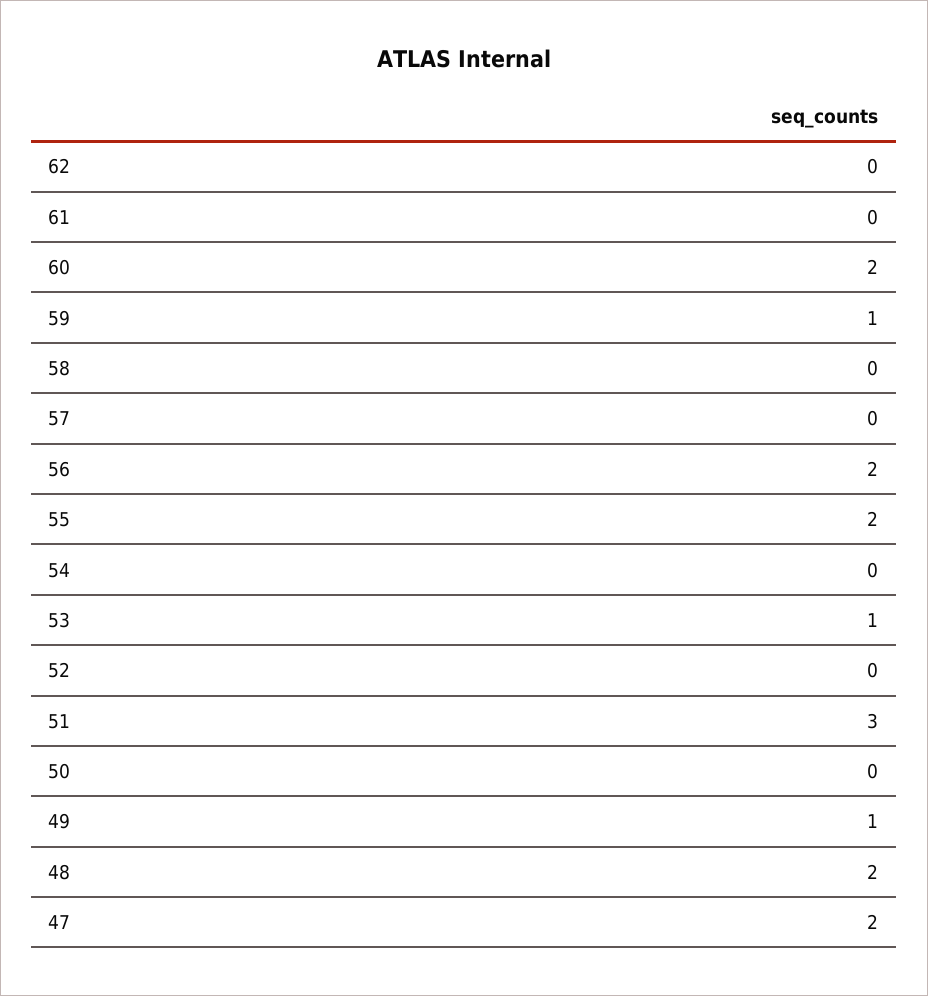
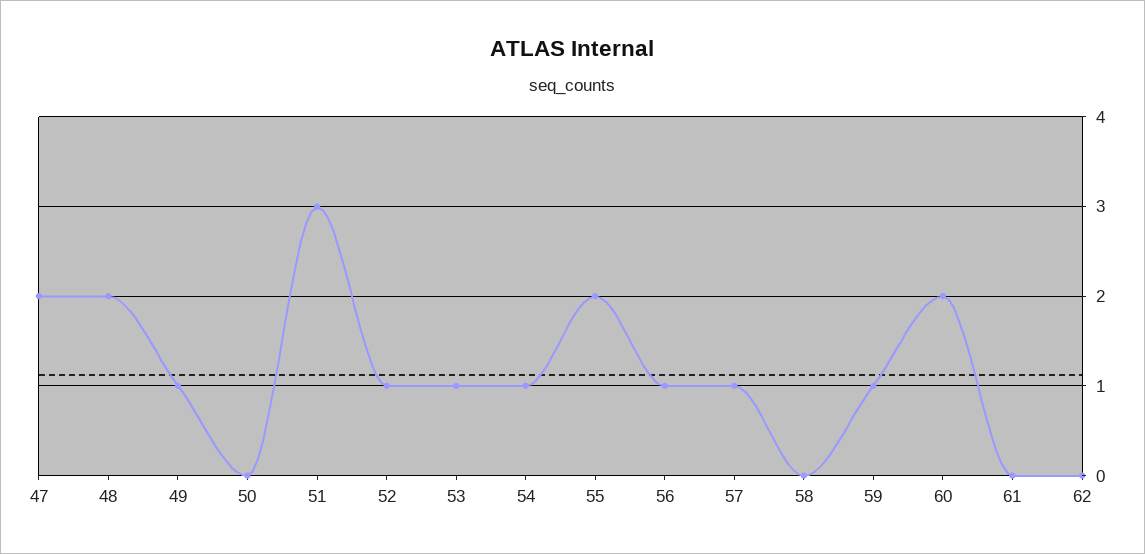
  {
    "62": 0,
    "61": 0,
    "60": 2,
    "59": 1,
    "58": 0,
-   "57": 0,
+   "57": 1,
-   "56": 2,
+   "56": 1,
    "55": 2,
-   "54": 0,
+   "54": 1,
    "53": 1,
-   "52": 0,
+   "52": 1,
    "51": 3,
    "50": 0,
    "49": 1,
    "48": 2,
    "47": 2
  }

